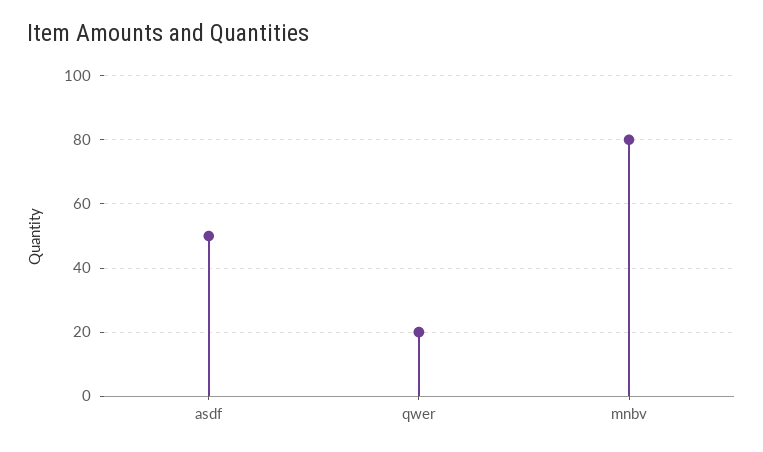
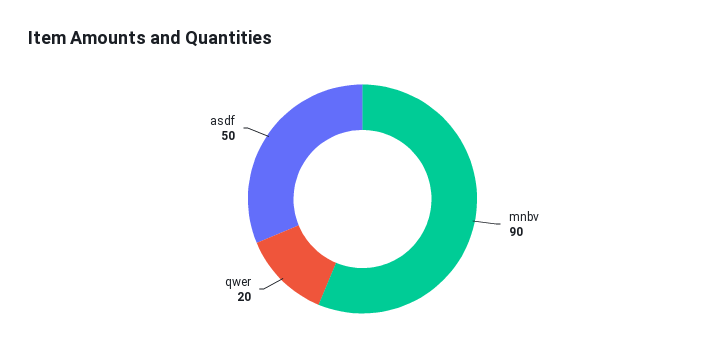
  {
    "asdf": 50,
    "qwer": 20,
-   "mnbv": 80
+   "mnbv": 90
  }

